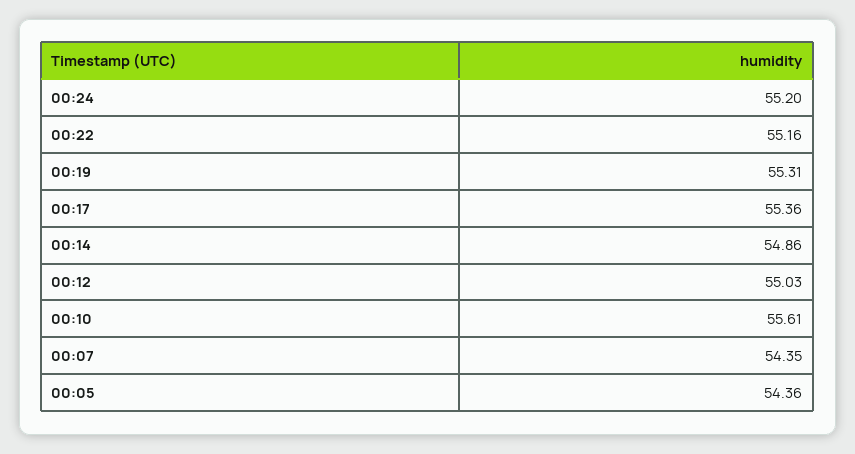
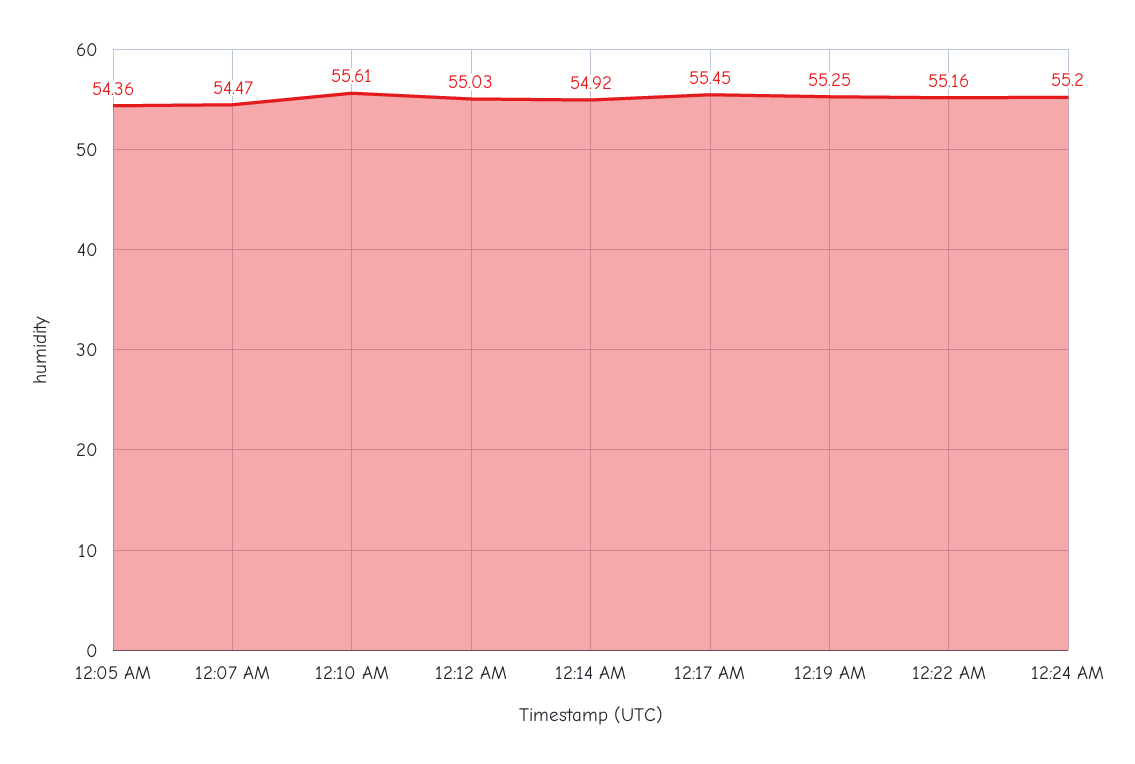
  {
    "00:24": 55.2,
    "00:22": 55.16,
-   "00:19": 55.31,
+   "00:19": 55.25,
-   "00:17": 55.36,
+   "00:17": 55.45,
-   "00:14": 54.86,
+   "00:14": 54.92,
    "00:12": 55.03,
    "00:10": 55.61,
-   "00:07": 54.35,
+   "00:07": 54.47,
    "00:05": 54.36
  }

